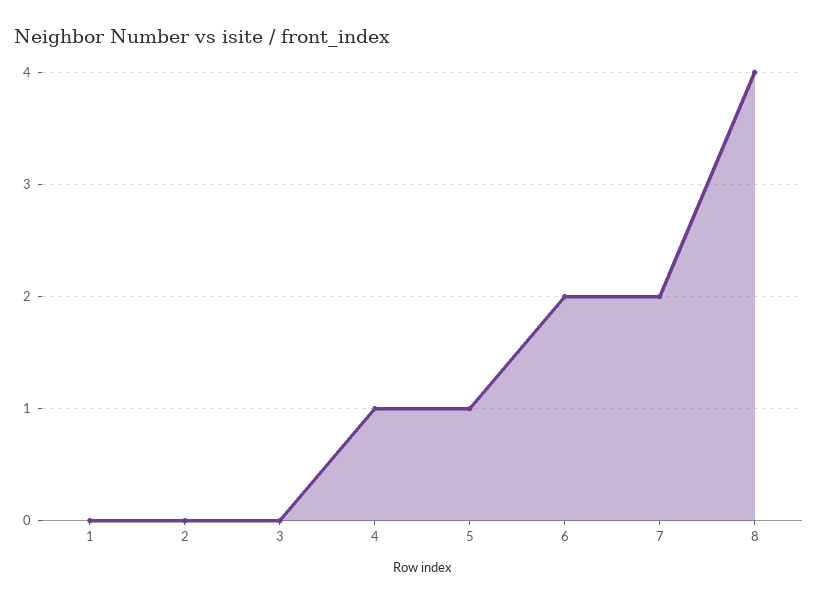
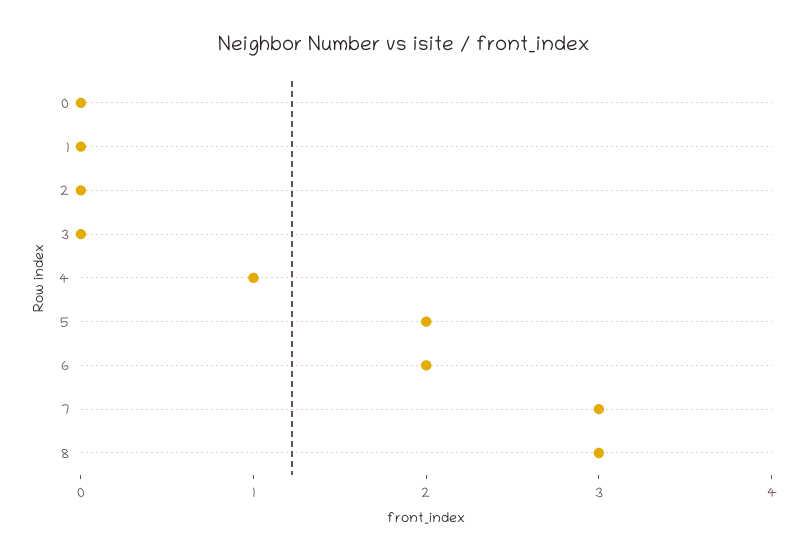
  {
    "1": 0,
    "2": 0,
    "3": 0,
    "4": 1,
-   "5": 1,
+   "5": 2,
    "6": 2,
-   "7": 2,
+   "7": 3,
-   "8": 4
+   "8": 3,
+   "0": 0
  }

